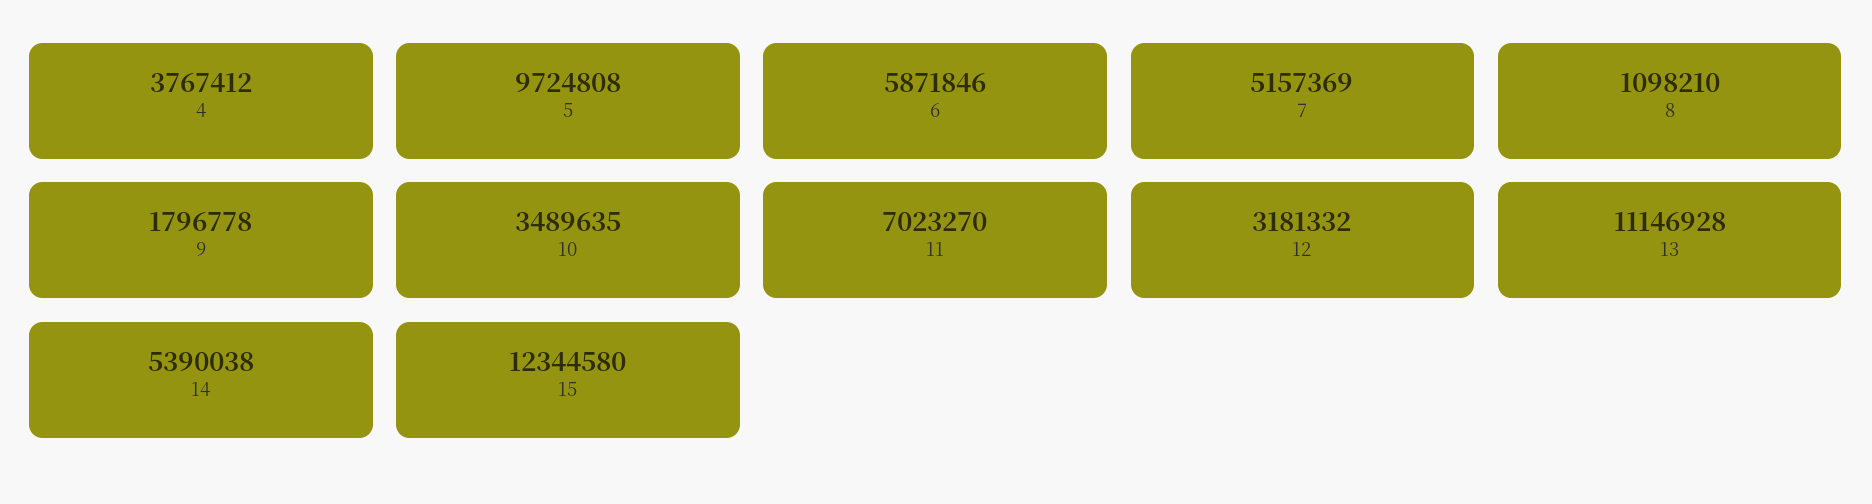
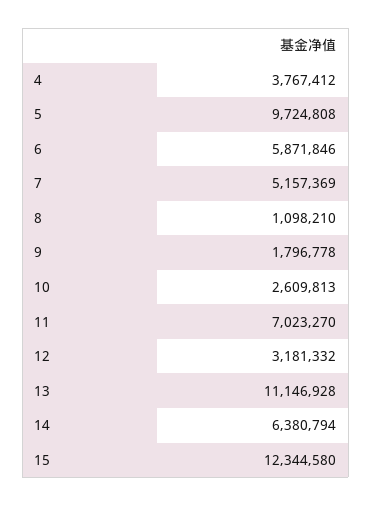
  {
    "4": 3767412,
    "5": 9724808,
    "6": 5871846,
    "7": 5157369,
    "8": 1098210,
    "9": 1796778,
-   "10": 3489635,
+   "10": 2609813,
    "11": 7023270,
    "12": 3181332,
    "13": 11146928,
-   "14": 5390038,
+   "14": 6380794,
    "15": 12344580
  }

